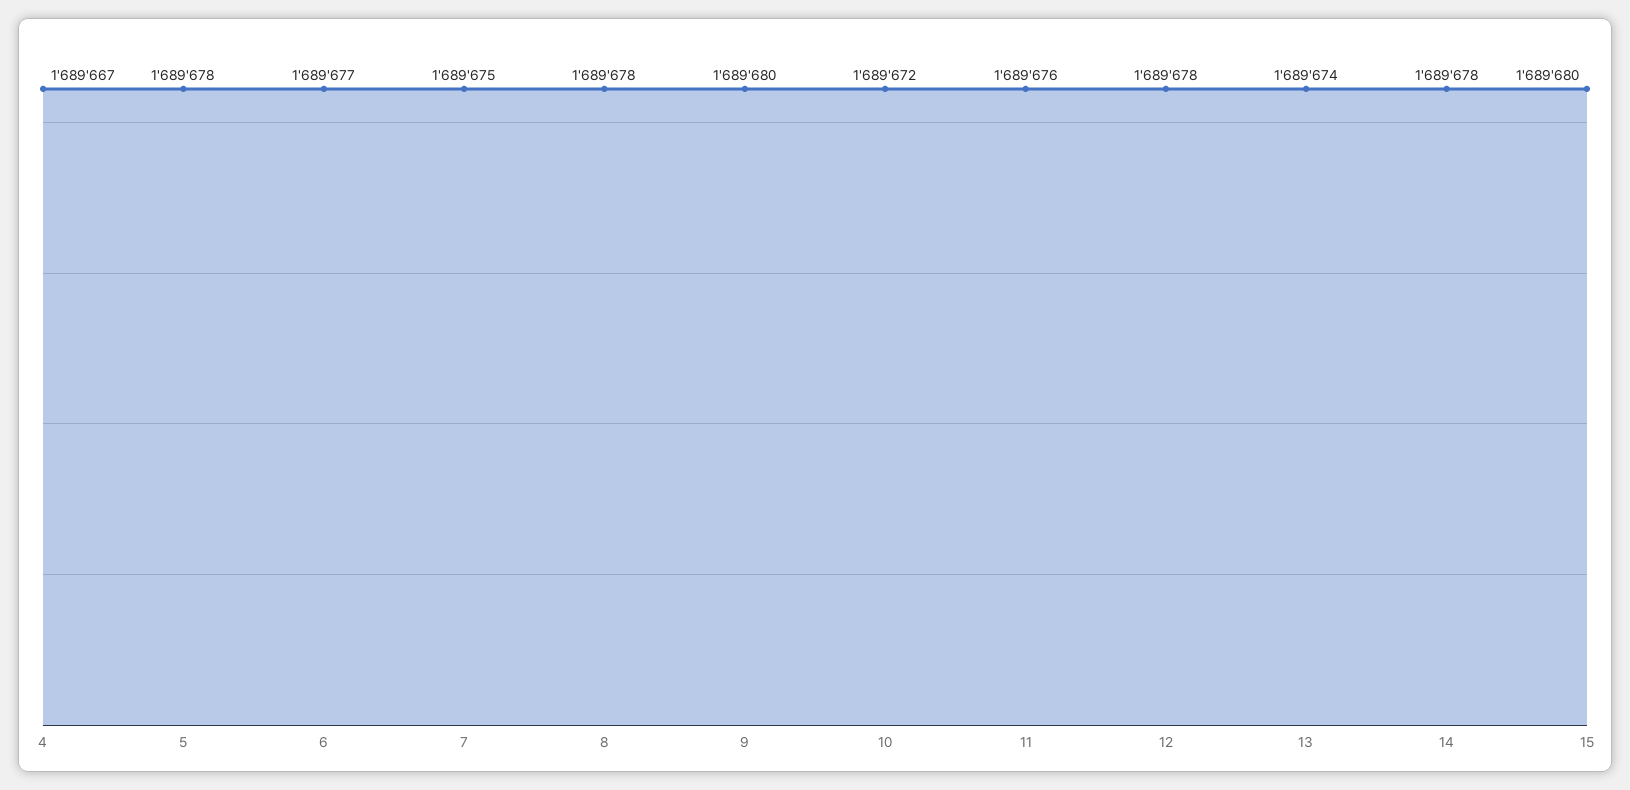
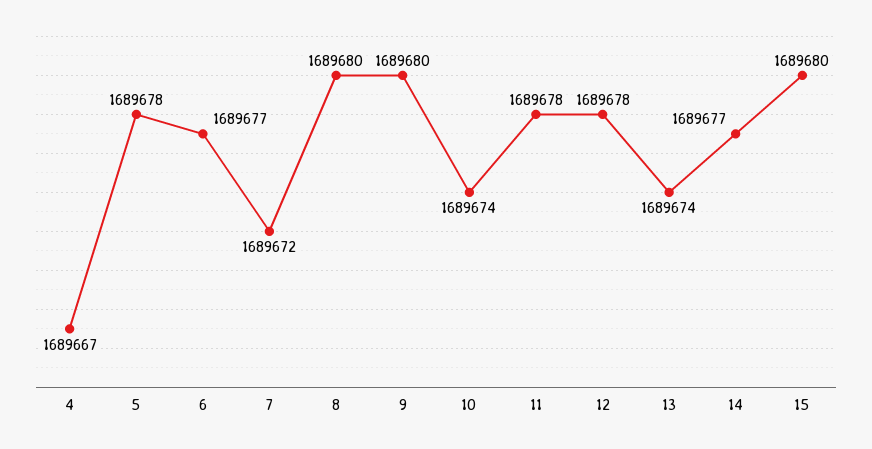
  {
    "4": 1689667,
    "5": 1689678,
    "6": 1689677,
-   "7": 1689675,
+   "7": 1689672,
-   "8": 1689678,
+   "8": 1689680,
    "9": 1689680,
-   "10": 1689672,
+   "10": 1689674,
-   "11": 1689676,
+   "11": 1689678,
    "12": 1689678,
    "13": 1689674,
-   "14": 1689678,
+   "14": 1689677,
    "15": 1689680
  }

